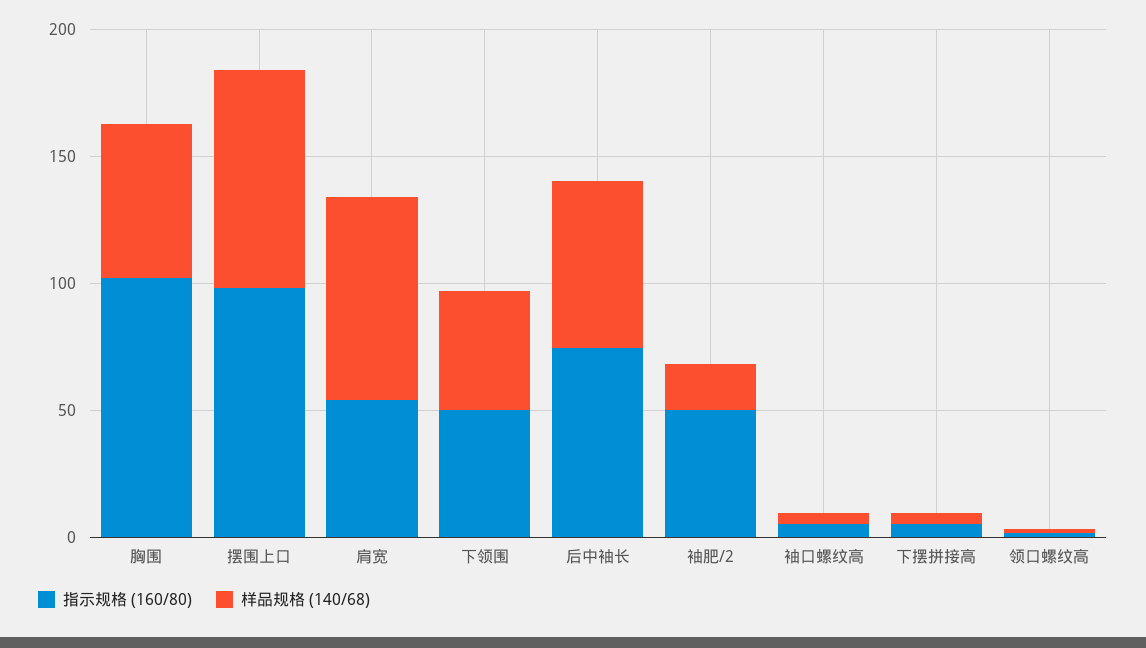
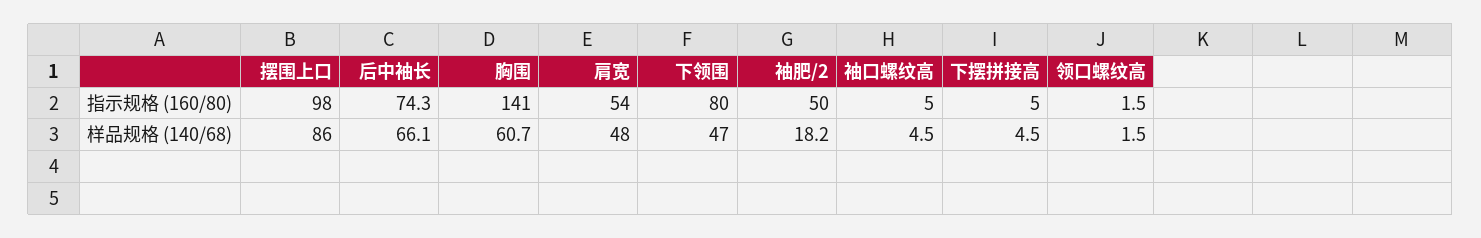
  {
    "指示规格 (160/80)": {
-     "胸围": 100,
+     "胸围": 141,
      "摆围上口": 98,
      "肩宽": 54,
-     "下领围": 50,
+     "下领围": 80,
      "后中袖长": 74.3,
      "袖肥/2": 50,
      "袖口螺纹高": 5,
      "下摆拼接高": 5,
      "领口螺纹高": 1.5
    },
    "样品规格 (140/68)": {
      "胸围": 60.7,
      "摆围上口": 86,
-     "肩宽": 80,
+     "肩宽": 48,
      "下领围": 47,
      "后中袖长": 66.1,
      "袖肥/2": 18.2,
      "袖口螺纹高": 4.5,
      "下摆拼接高": 4.5,
      "领口螺纹高": 1.5
    }
  }

